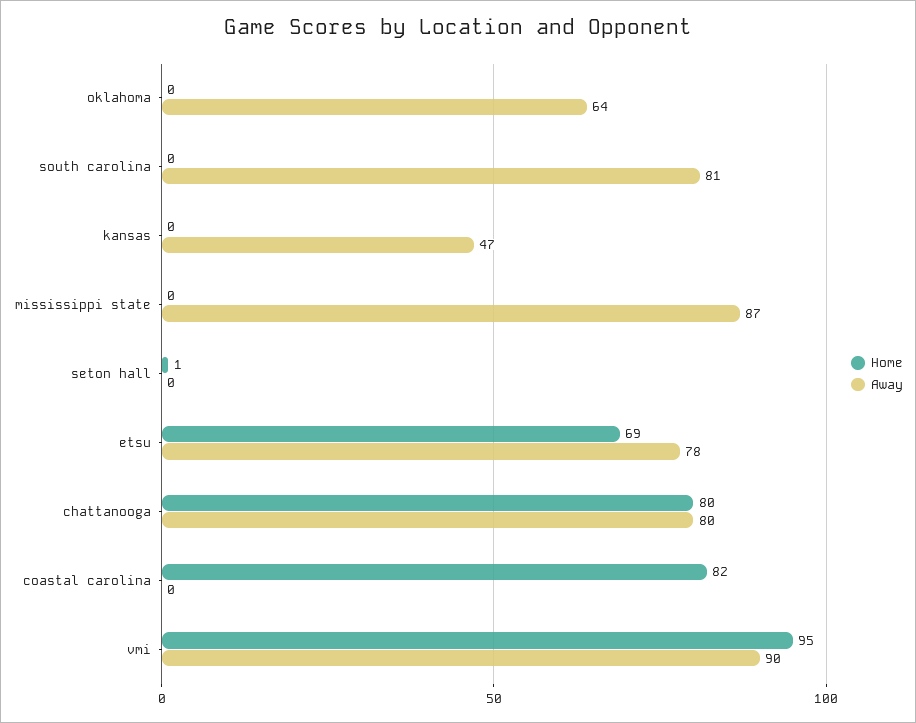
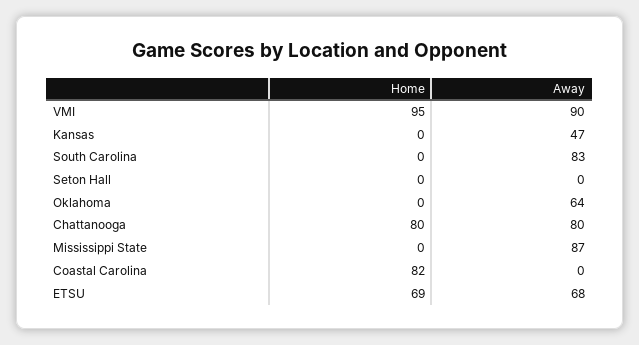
  {
    "Home": {
      "oklahoma": 0,
      "south carolina": 0,
      "kansas": 0,
      "mississippi state": 0,
-     "seton hall": 1,
+     "seton hall": 0,
      "etsu": 69,
      "chattanooga": 80,
      "coastal carolina": 82,
      "vmi": 95
    },
    "Away": {
      "oklahoma": 64,
-     "south carolina": 81,
+     "south carolina": 83,
      "kansas": 47,
      "mississippi state": 87,
      "seton hall": 0,
-     "etsu": 78,
+     "etsu": 68,
      "chattanooga": 80,
      "coastal carolina": 0,
      "vmi": 90
    }
  }

